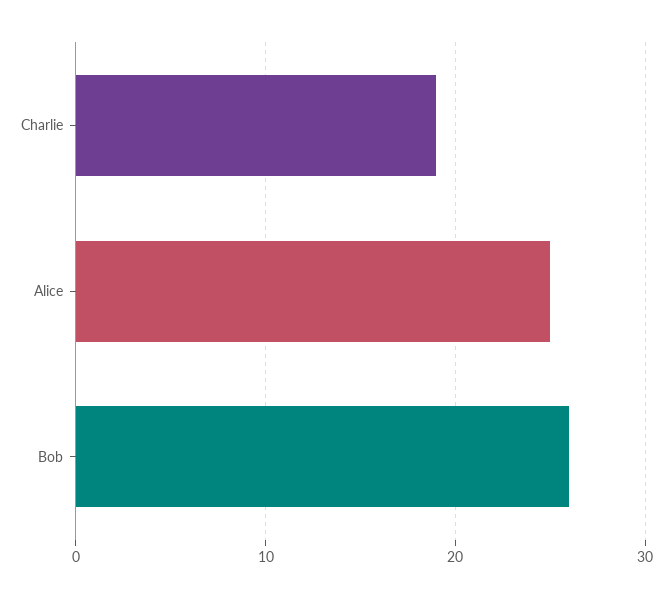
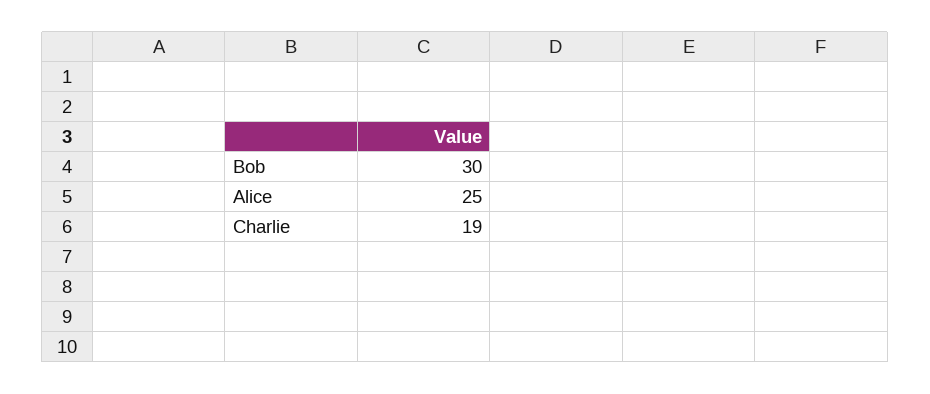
  {
    "Charlie": 19,
    "Alice": 25,
-   "Bob": 26
+   "Bob": 30
  }

